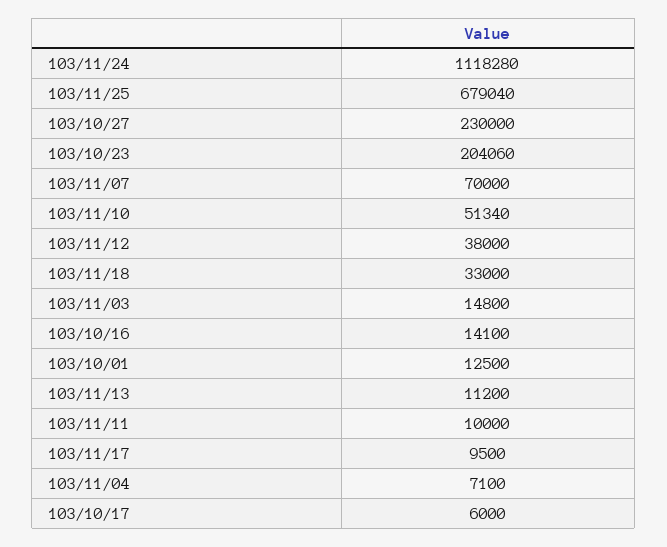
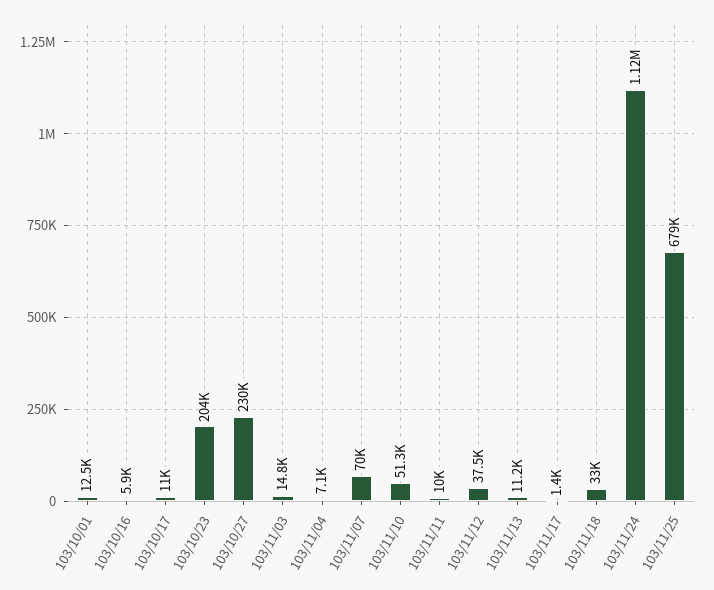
  {
    "103/11/24": 1118280,
    "103/11/25": 679040,
    "103/10/27": 230000,
    "103/10/23": 204060,
    "103/11/07": 70000,
    "103/11/10": 51340,
-   "103/11/12": 38000,
+   "103/11/12": 37500,
    "103/11/18": 33000,
    "103/11/03": 14800,
-   "103/10/16": 14100,
+   "103/10/16": 5900,
    "103/10/01": 12500,
    "103/11/13": 11200,
    "103/11/11": 10000,
-   "103/11/17": 9500,
+   "103/11/17": 1400,
    "103/11/04": 7100,
-   "103/10/17": 6000
+   "103/10/17": 11000
  }

